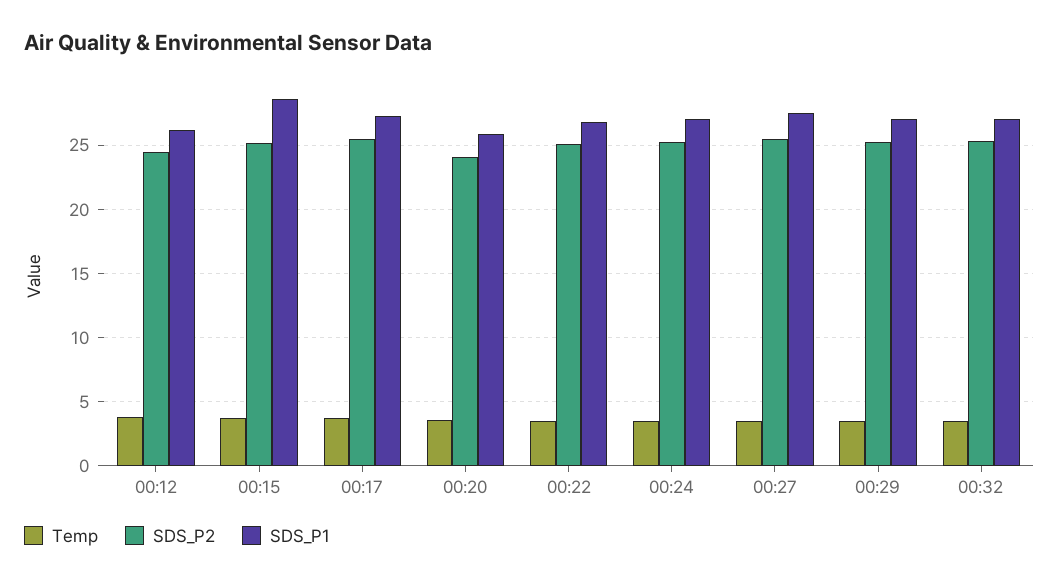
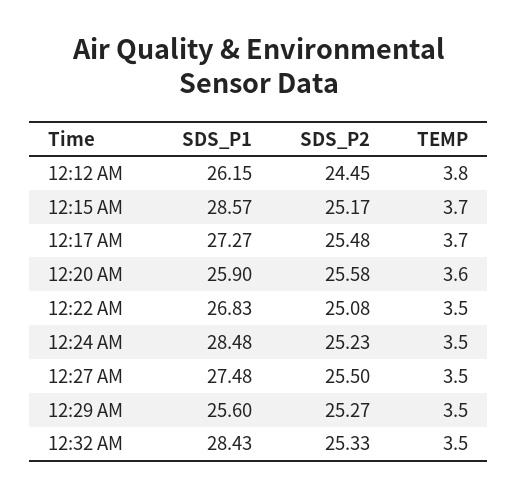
  {
    "Temp": {
      "00:12": 3.8,
      "00:15": 3.7,
      "00:17": 3.7,
      "00:20": 3.6,
      "00:22": 3.5,
      "00:24": 3.5,
      "00:27": 3.5,
      "00:29": 3.5,
      "00:32": 3.5
    },
    "SDS_P2": {
      "00:12": 24.45,
      "00:15": 25.17,
      "00:17": 25.48,
-     "00:20": 24,
+     "00:20": 25.58,
      "00:22": 25.08,
      "00:24": 25.23,
      "00:27": 25.5,
      "00:29": 25.27,
      "00:32": 25.33
    },
    "SDS_P1": {
      "00:12": 26.15,
      "00:15": 28.57,
      "00:17": 27.27,
      "00:20": 25.9,
      "00:22": 26.83,
-     "00:24": 27,
+     "00:24": 28.48,
      "00:27": 27.48,
-     "00:29": 27,
+     "00:29": 25.6,
-     "00:32": 27
+     "00:32": 28.43
    }
  }

